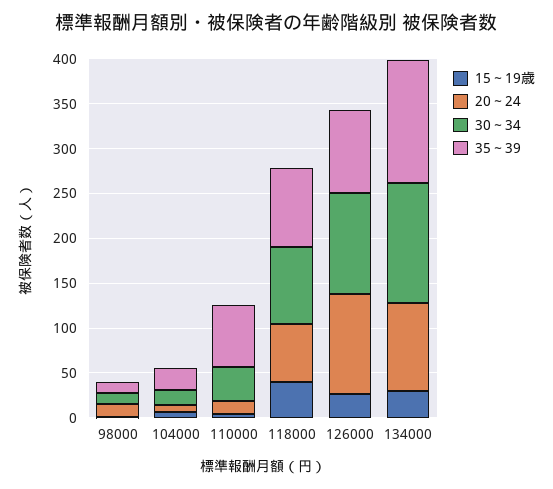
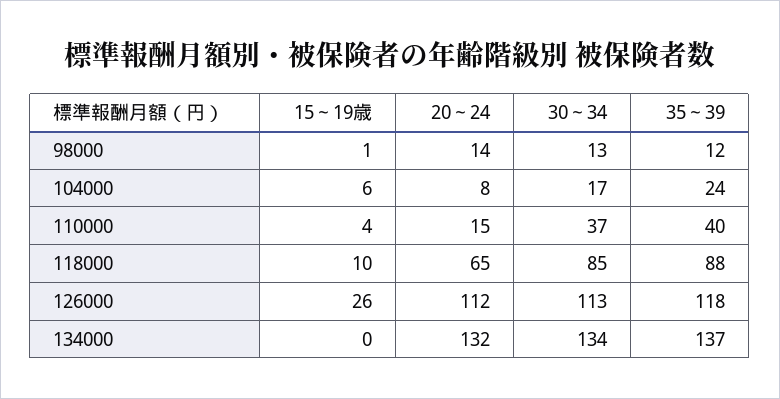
  {
    "15～19歳": {
      "98000": 1,
      "104000": 6,
      "110000": 4,
-     "118000": 40,
+     "118000": 10,
      "126000": 26,
-     "134000": 30
+     "134000": 0
    },
    "20～24": {
      "98000": 14,
      "104000": 8,
      "110000": 15,
      "118000": 65,
      "126000": 112,
-     "134000": 100
+     "134000": 132
    },
    "30～34": {
      "98000": 13,
      "104000": 17,
      "110000": 37,
      "118000": 85,
      "126000": 113,
      "134000": 134
    },
    "35～39": {
      "98000": 12,
      "104000": 24,
-     "110000": 70,
+     "110000": 40,
      "118000": 88,
-     "126000": 90,
+     "126000": 118,
      "134000": 137
    }
  }

